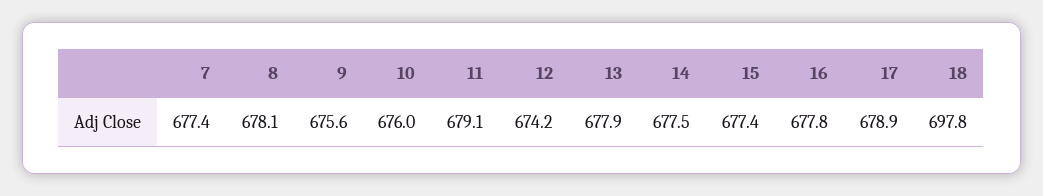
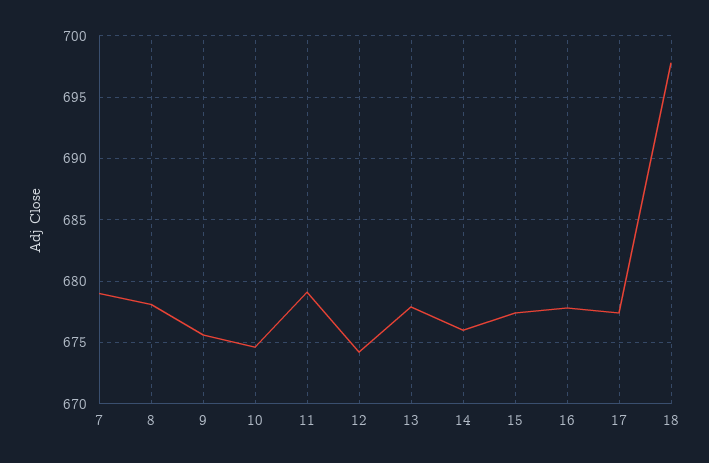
  {
-   "7": 677.4,
+   "7": 679,
    "8": 678.1,
    "9": 675.6,
-   "10": 676,
+   "10": 674.5,
    "11": 679.1,
    "12": 674.2,
    "13": 677.9,
-   "14": 677.5,
+   "14": 676,
    "15": 677.4,
    "16": 677.8,
-   "17": 678.9,
+   "17": 677.5,
    "18": 697.8
  }

